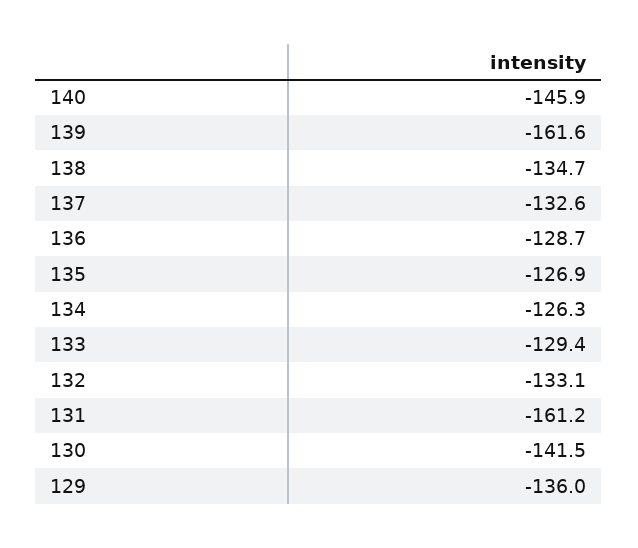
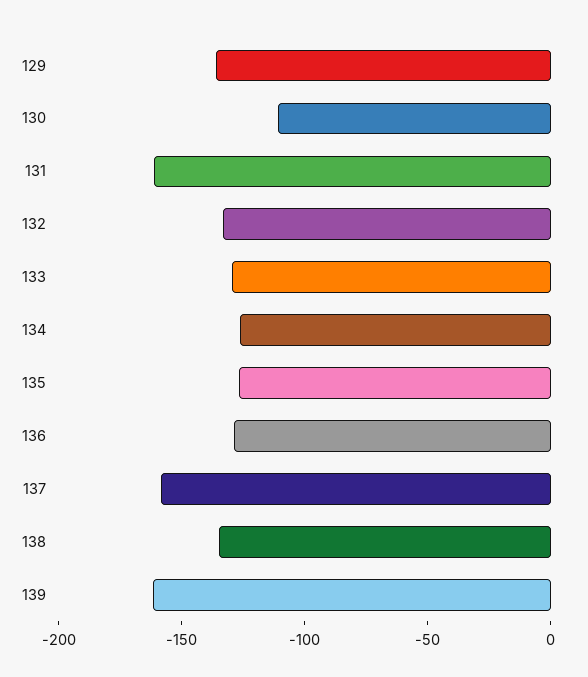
  {
-   "140": -145.9,
    "139": -161.6,
    "138": -134.7,
-   "137": -132.6,
+   "137": -160,
    "136": -128.7,
    "135": -126.9,
    "134": -126.3,
    "133": -129.4,
    "132": -133.1,
    "131": -161.2,
-   "130": -141.5,
+   "130": -110,
    "129": -136
  }

